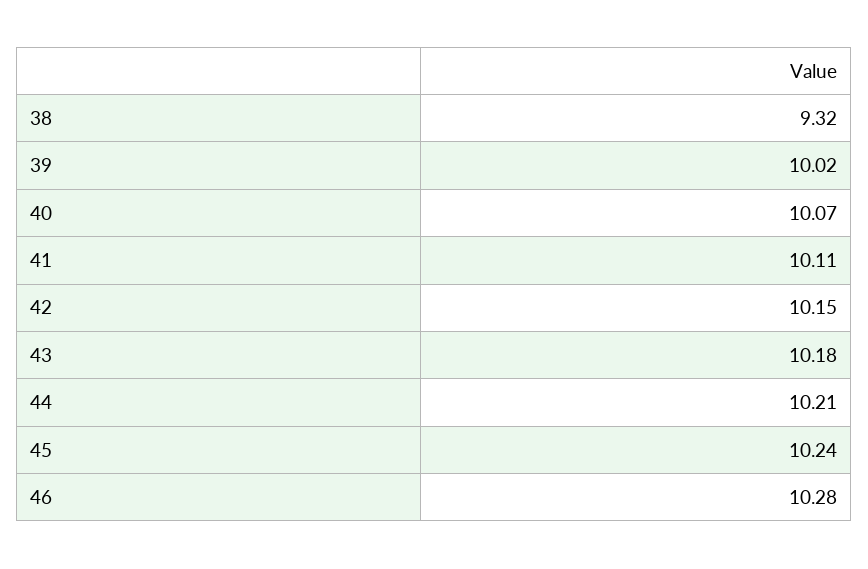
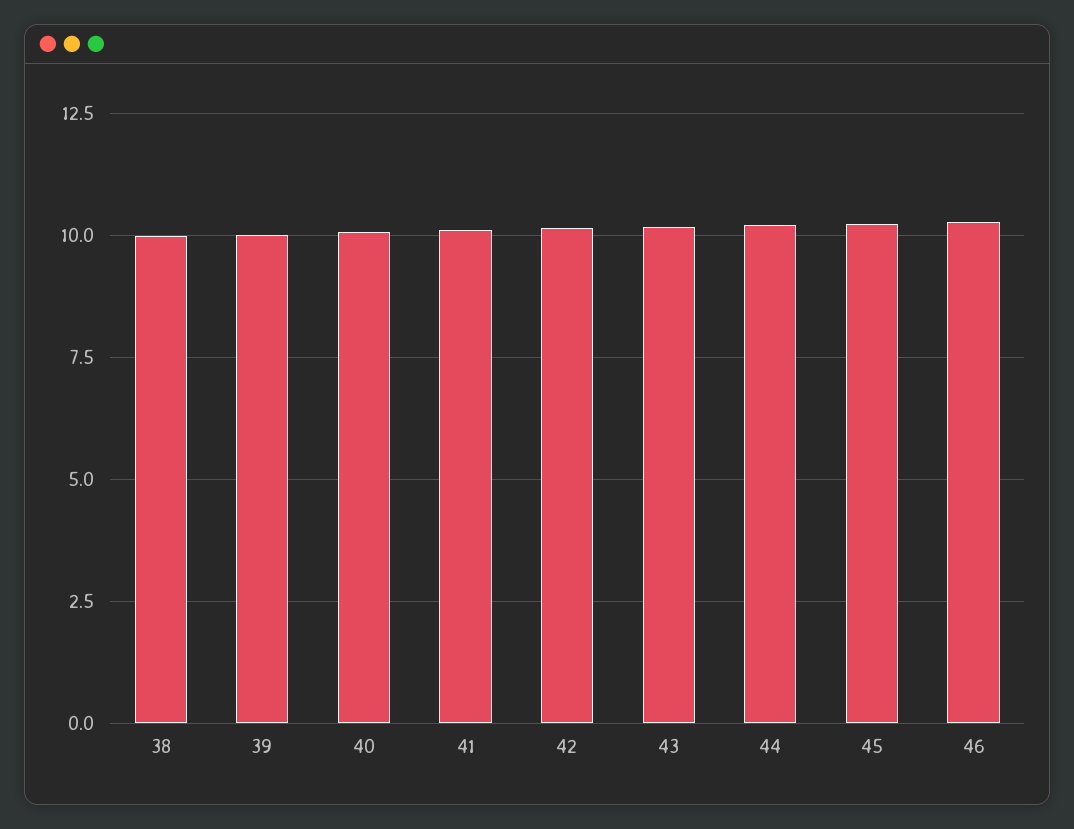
  {
-   "38": 9.32,
+   "38": 10,
    "39": 10.02,
    "40": 10.07,
    "41": 10.11,
    "42": 10.15,
    "43": 10.18,
    "44": 10.21,
    "45": 10.24,
    "46": 10.28
  }

